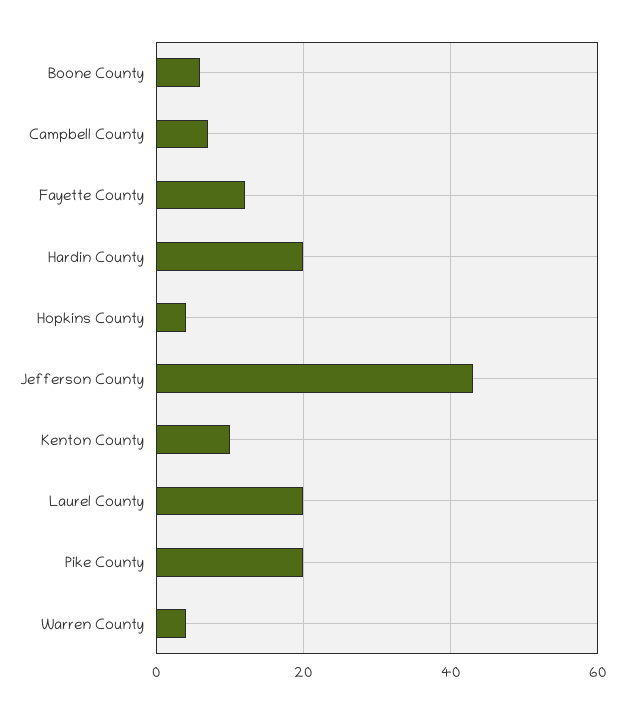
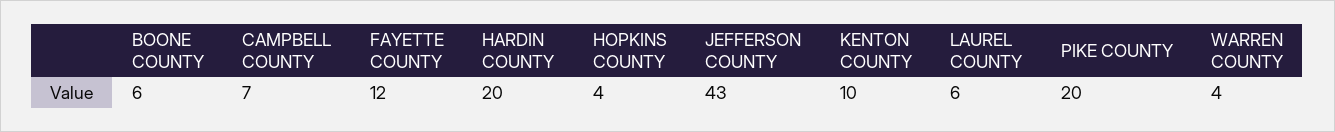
  {
    "Boone County": 6,
    "Campbell County": 7,
    "Fayette County": 12,
    "Hardin County": 20,
    "Hopkins County": 4,
    "Jefferson County": 43,
    "Kenton County": 10,
-   "Laurel County": 20,
+   "Laurel County": 6,
    "Pike County": 20,
    "Warren County": 4
  }

